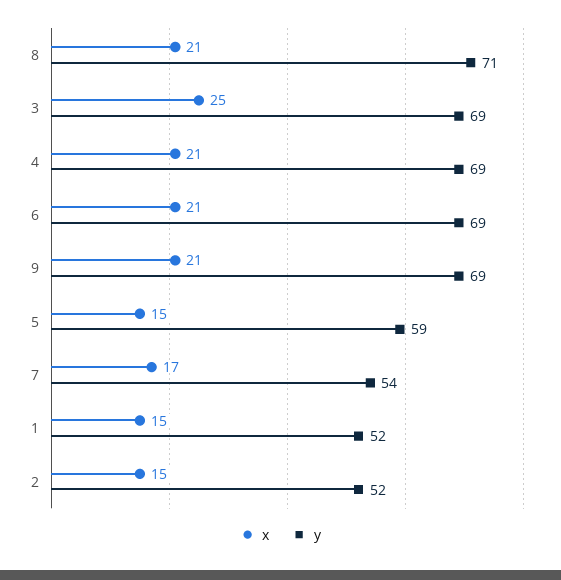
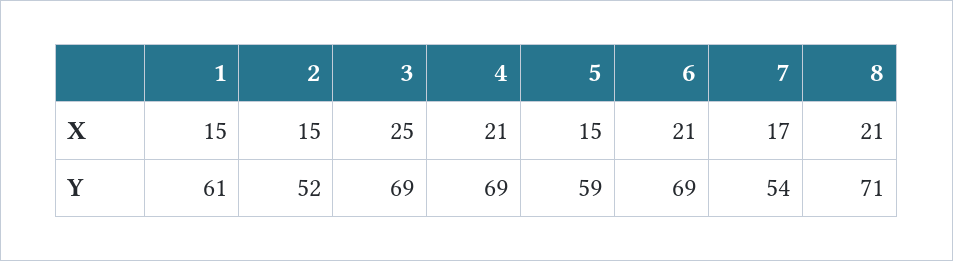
  {
    "x": {
      "8": 21,
      "3": 25,
      "4": 21,
      "6": 21,
-     "9": 21,
      "5": 15,
      "7": 17,
      "1": 15,
      "2": 15
    },
    "y": {
      "8": 71,
      "3": 69,
      "4": 69,
      "6": 69,
-     "9": 69,
      "5": 59,
      "7": 54,
-     "1": 52,
+     "1": 61,
      "2": 52
    }
  }

